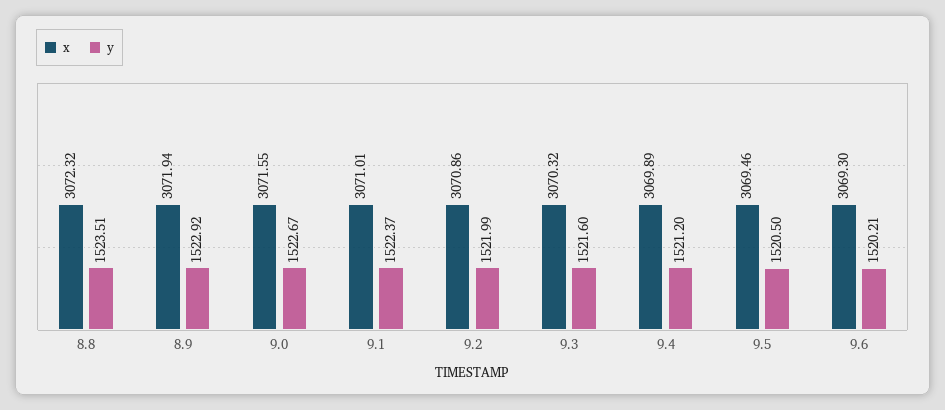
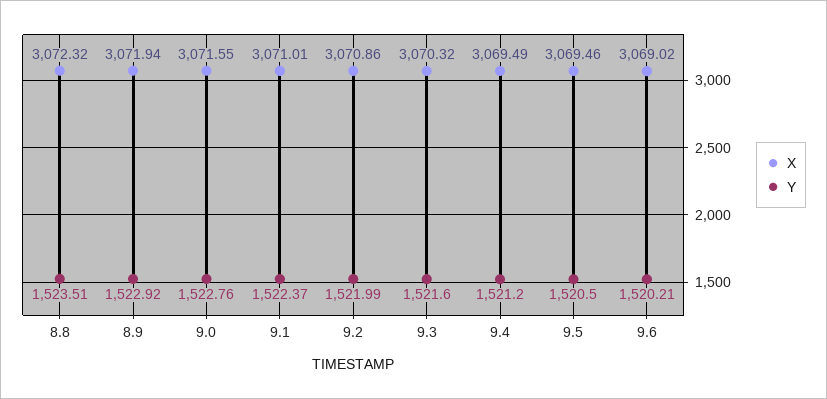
  {
    "x": {
      "8.8": 3072.32,
      "8.9": 3071.94,
      "9.0": 3071.55,
      "9.1": 3071.01,
      "9.2": 3070.86,
      "9.3": 3070.32,
-     "9.4": 3069.89,
+     "9.4": 3069.49,
      "9.5": 3069.46,
-     "9.6": 3069.3
+     "9.6": 3069.02
    },
    "y": {
      "8.8": 1523.51,
      "8.9": 1522.92,
-     "9.0": 1522.67,
+     "9.0": 1522.76,
      "9.1": 1522.37,
      "9.2": 1521.99,
      "9.3": 1521.6,
      "9.4": 1521.2,
      "9.5": 1520.5,
      "9.6": 1520.21
    }
  }

